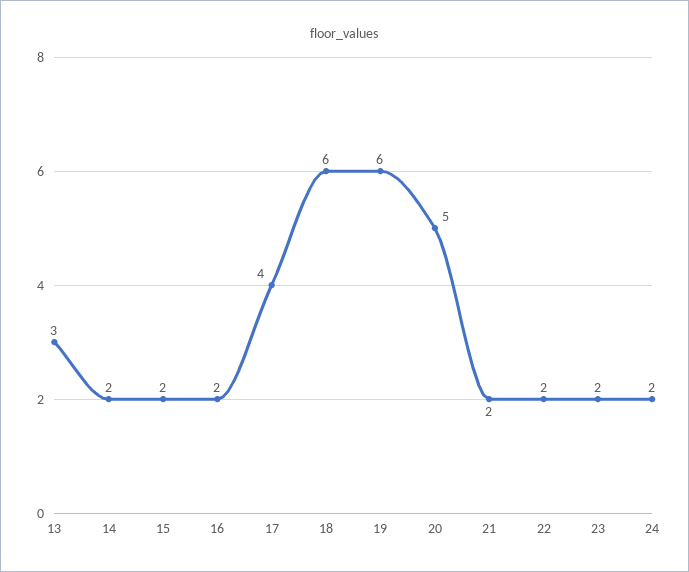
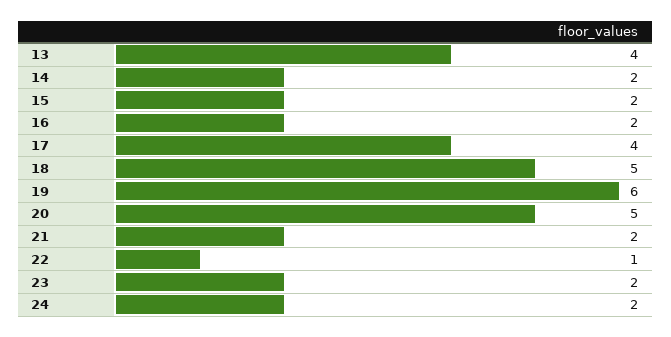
  {
-   "13": 3,
+   "13": 4,
    "14": 2,
    "15": 2,
    "16": 2,
    "17": 4,
-   "18": 6,
+   "18": 5,
    "19": 6,
    "20": 5,
    "21": 2,
-   "22": 2,
+   "22": 1,
    "23": 2,
    "24": 2
  }

